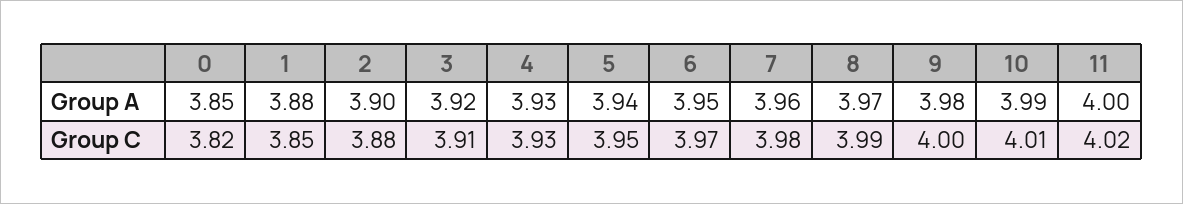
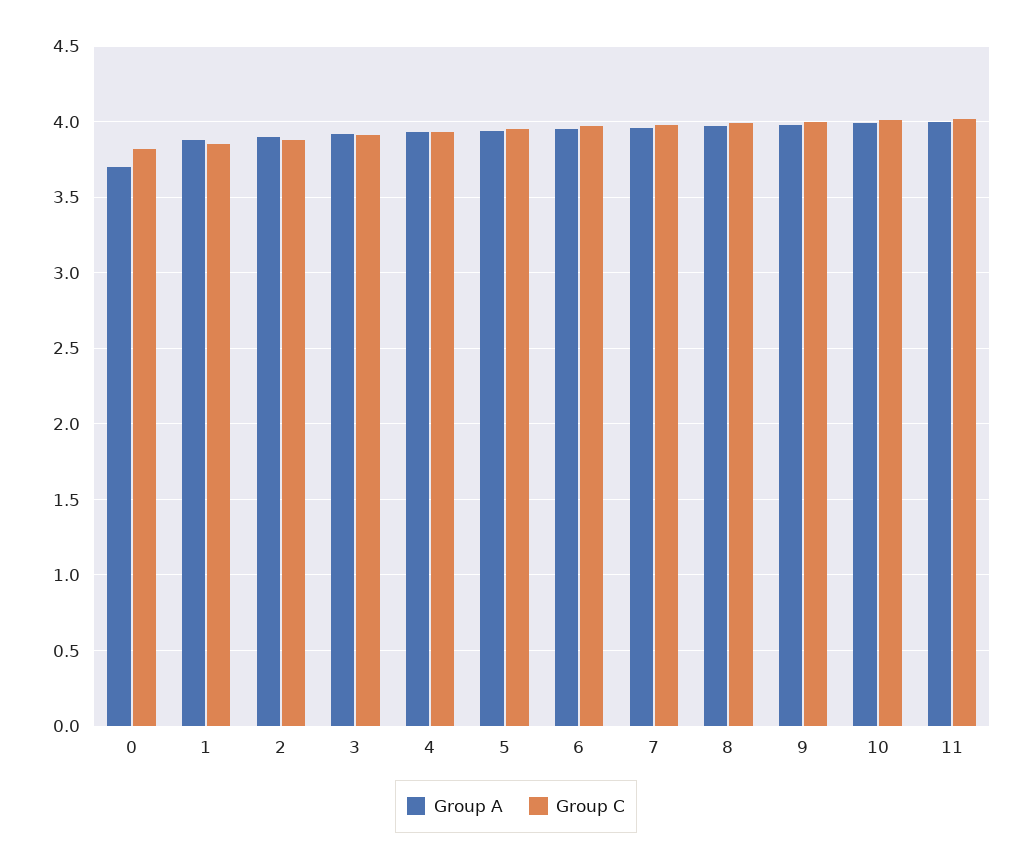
  {
    "Group A": {
-     "0": 3.85,
+     "0": 3.7,
      "1": 3.88,
      "2": 3.9,
      "3": 3.92,
      "4": 3.93,
      "5": 3.94,
      "6": 3.95,
      "7": 3.96,
      "8": 3.97,
      "9": 3.98,
      "10": 3.99,
      "11": 4
    },
    "Group C": {
      "0": 3.82,
      "1": 3.85,
      "2": 3.88,
      "3": 3.91,
      "4": 3.93,
      "5": 3.95,
      "6": 3.97,
      "7": 3.98,
      "8": 3.99,
      "9": 4,
      "10": 4.01,
      "11": 4.02
    }
  }

